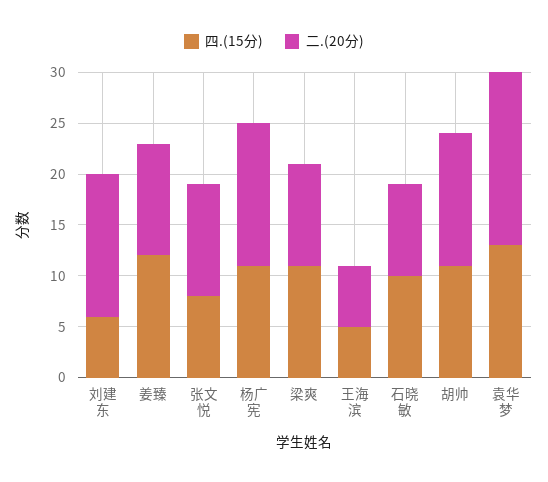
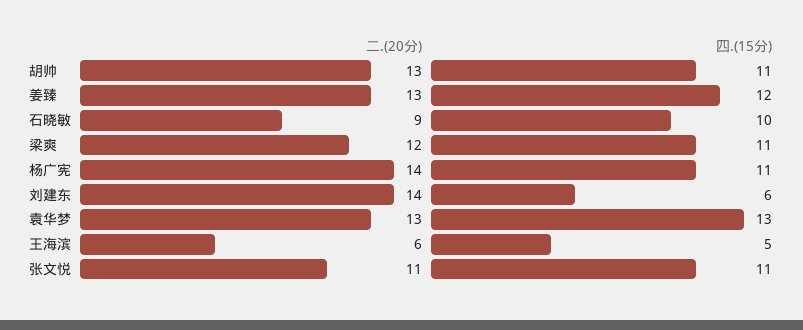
  {
    "四.(15分)": {
      "刘建东": 6,
      "姜臻": 12,
-     "张文悦": 8,
+     "张文悦": 11,
      "杨广宪": 11,
      "梁爽": 11,
      "王海滨": 5,
      "石晓敏": 10,
      "胡帅": 11,
      "袁华梦": 13
    },
    "二.(20分)": {
      "刘建东": 14,
-     "姜臻": 11,
+     "姜臻": 13,
      "张文悦": 11,
      "杨广宪": 14,
-     "梁爽": 10,
+     "梁爽": 12,
      "王海滨": 6,
      "石晓敏": 9,
      "胡帅": 13,
-     "袁华梦": 17
+     "袁华梦": 13
    }
  }

